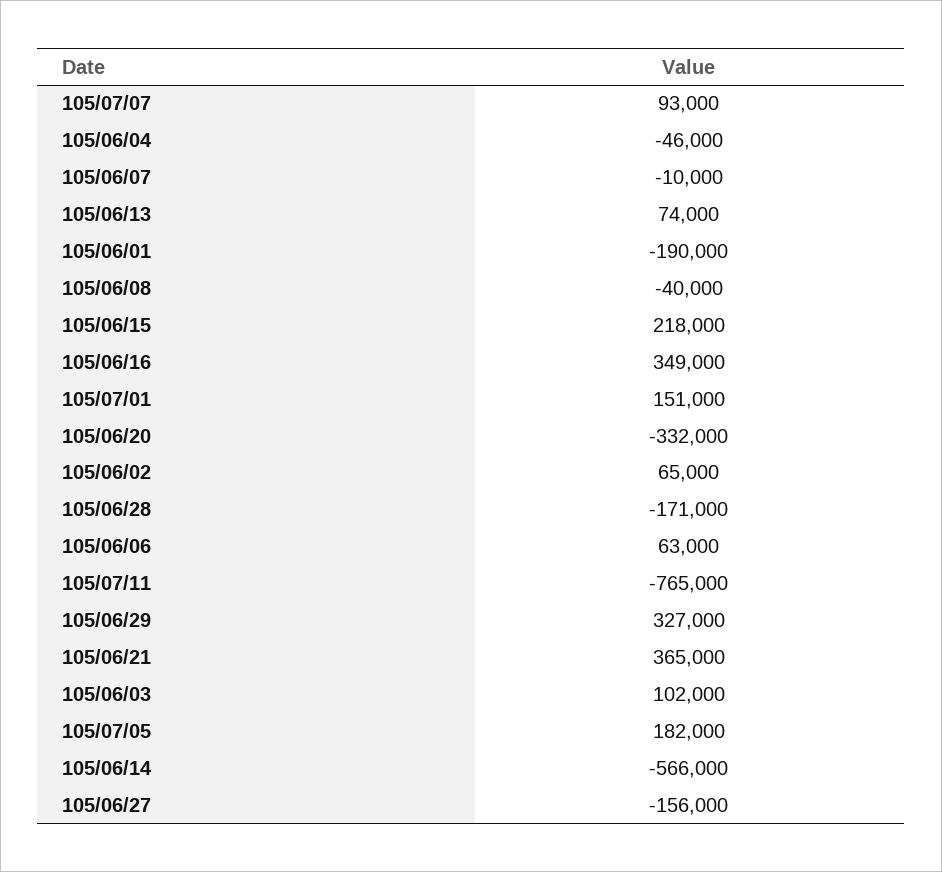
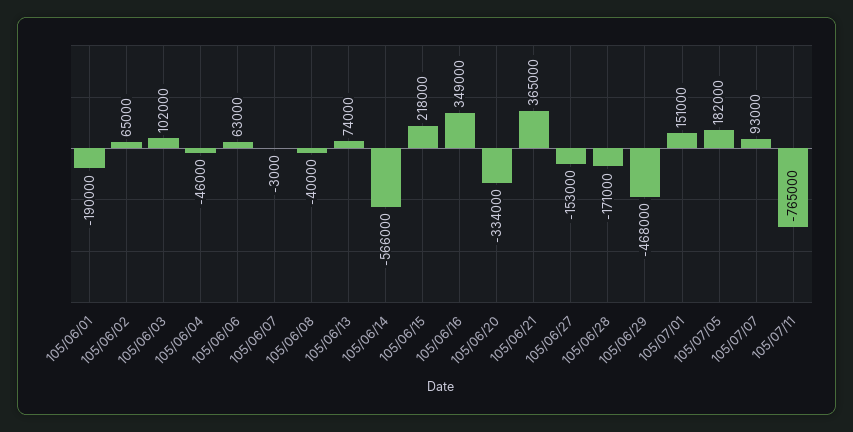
  {
    "105/07/07": 93000,
    "105/06/04": -46000,
-   "105/06/07": -10000,
+   "105/06/07": -3000,
    "105/06/13": 74000,
    "105/06/01": -190000,
    "105/06/08": -40000,
    "105/06/15": 218000,
    "105/06/16": 349000,
    "105/07/01": 151000,
-   "105/06/20": -332000,
+   "105/06/20": -334000,
    "105/06/02": 65000,
    "105/06/28": -171000,
    "105/06/06": 63000,
    "105/07/11": -765000,
-   "105/06/29": 327000,
+   "105/06/29": -468000,
    "105/06/21": 365000,
    "105/06/03": 102000,
    "105/07/05": 182000,
    "105/06/14": -566000,
-   "105/06/27": -156000
+   "105/06/27": -153000
  }

